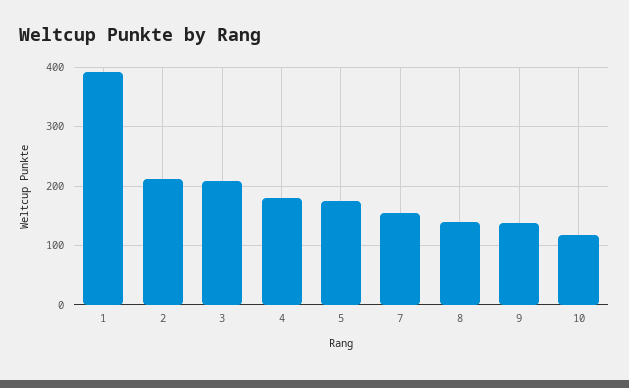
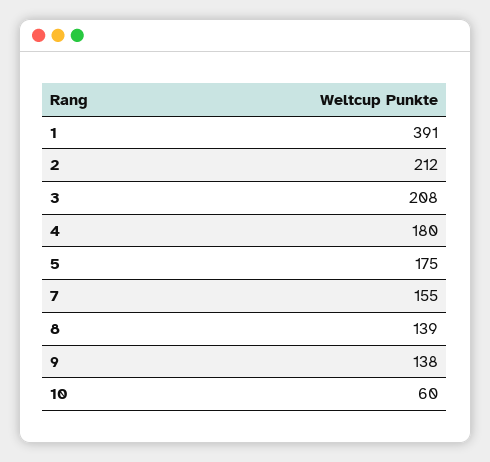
  {
    "1": 391,
    "2": 212,
    "3": 208,
    "4": 180,
    "5": 175,
    "7": 155,
    "8": 139,
    "9": 138,
-   "10": 120
+   "10": 60
  }

